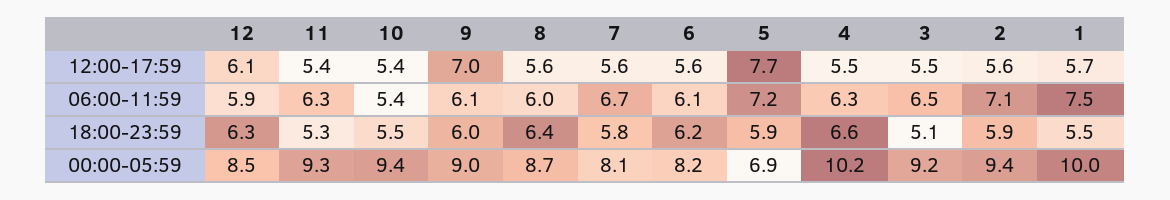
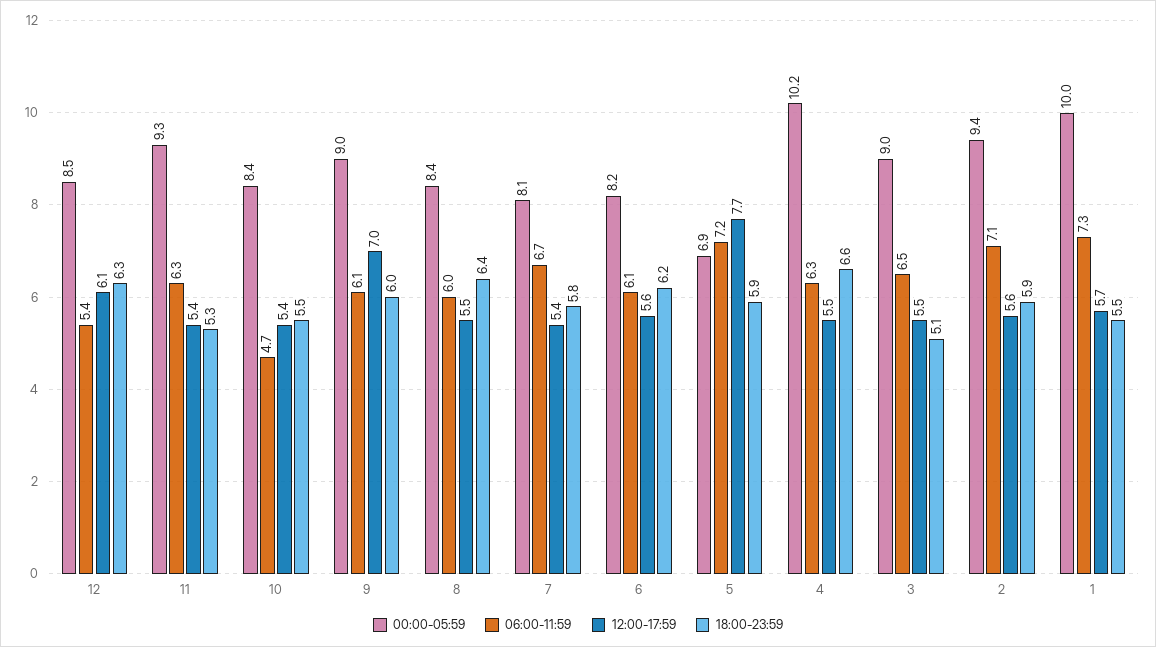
  {
    "12:00-17:59": {
      "12": 6.1,
      "11": 5.4,
      "10": 5.4,
      "9": 7,
-     "8": 5.6,
+     "8": 5.5,
-     "7": 5.6,
+     "7": 5.4,
      "6": 5.6,
      "5": 7.7,
      "4": 5.5,
      "3": 5.5,
      "2": 5.6,
      "1": 5.7
    },
    "06:00-11:59": {
-     "12": 5.9,
+     "12": 5.4,
      "11": 6.3,
-     "10": 5.4,
+     "10": 4.7,
      "9": 6.1,
      "8": 6,
      "7": 6.7,
      "6": 6.1,
      "5": 7.2,
      "4": 6.3,
      "3": 6.5,
      "2": 7.1,
-     "1": 7.5
+     "1": 7.3
    },
    "18:00-23:59": {
      "12": 6.3,
      "11": 5.3,
      "10": 5.5,
      "9": 6,
      "8": 6.4,
      "7": 5.8,
      "6": 6.2,
      "5": 5.9,
      "4": 6.6,
      "3": 5.1,
      "2": 5.9,
      "1": 5.5
    },
    "00:00-05:59": {
      "12": 8.5,
      "11": 9.3,
-     "10": 9.4,
+     "10": 8.4,
      "9": 9,
-     "8": 8.7,
+     "8": 8.4,
      "7": 8.1,
      "6": 8.2,
      "5": 6.9,
      "4": 10.2,
-     "3": 9.2,
+     "3": 9,
      "2": 9.4,
      "1": 10
    }
  }

